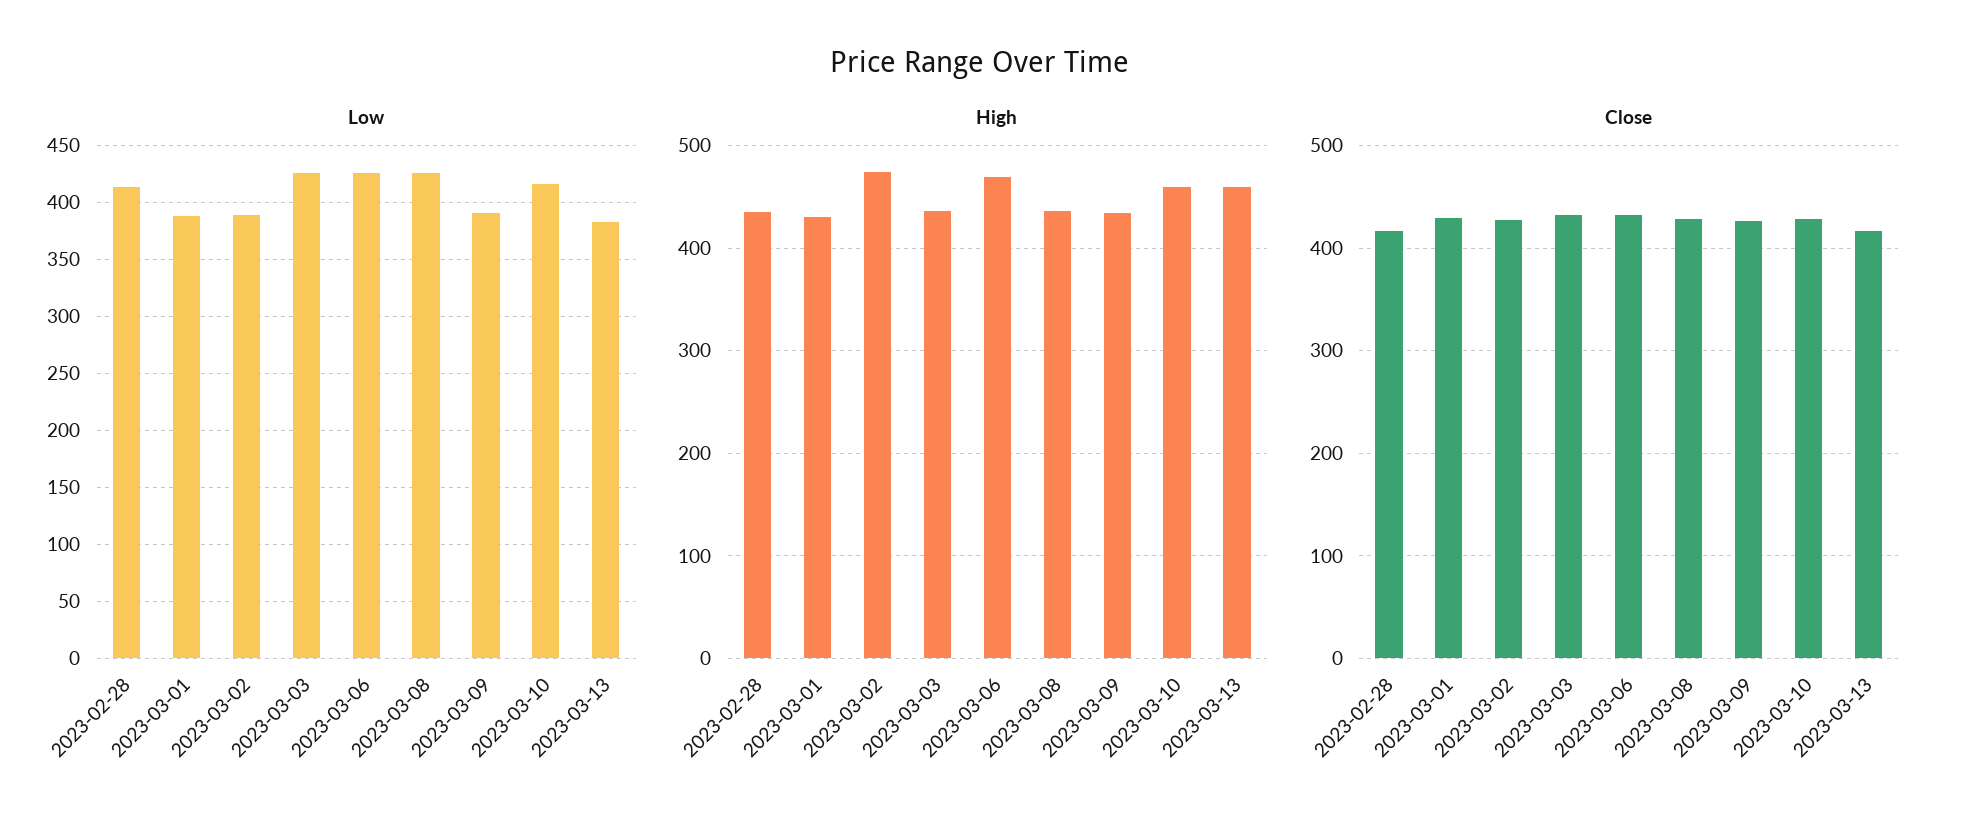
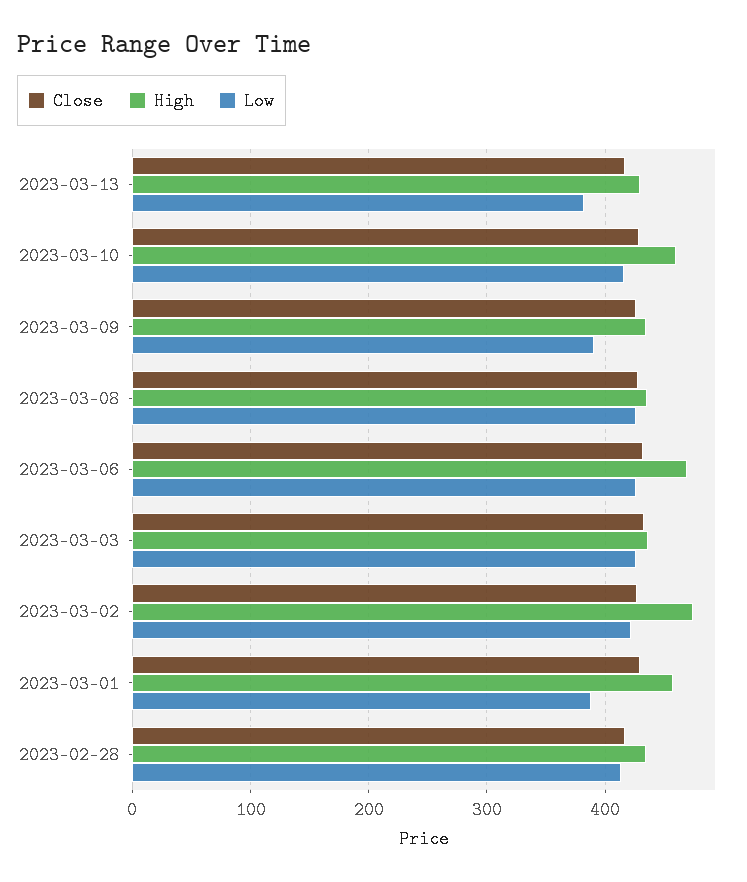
  {
    "Low": {
      "2023-02-28": 410,
      "2023-03-01": 390,
-     "2023-03-02": 390,
+     "2023-03-02": 420,
      "2023-03-03": 430,
      "2023-03-06": 430,
      "2023-03-08": 430,
      "2023-03-09": 390,
      "2023-03-10": 420,
      "2023-03-13": 380
    },
    "High": {
      "2023-02-28": 430,
-     "2023-03-01": 430,
+     "2023-03-01": 460,
      "2023-03-02": 470,
      "2023-03-03": 440,
      "2023-03-06": 470,
      "2023-03-08": 440,
      "2023-03-09": 430,
      "2023-03-10": 460,
-     "2023-03-13": 460
+     "2023-03-13": 430
    },
    "Close": {
      "2023-02-28": 420,
      "2023-03-01": 430,
      "2023-03-02": 430,
      "2023-03-03": 430,
      "2023-03-06": 430,
      "2023-03-08": 430,
      "2023-03-09": 430,
      "2023-03-10": 430,
      "2023-03-13": 420
    }
  }

